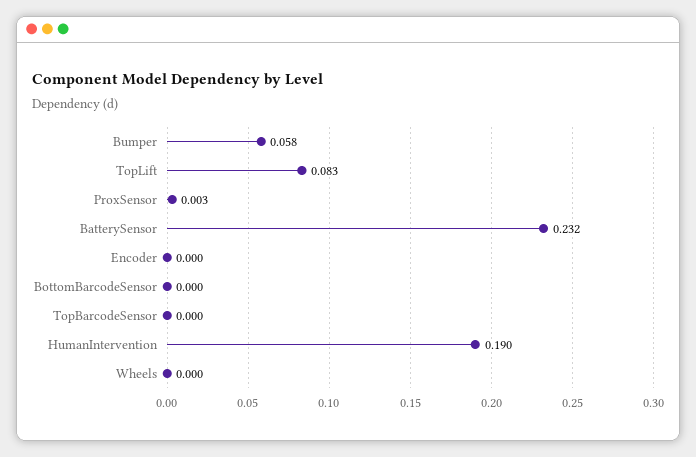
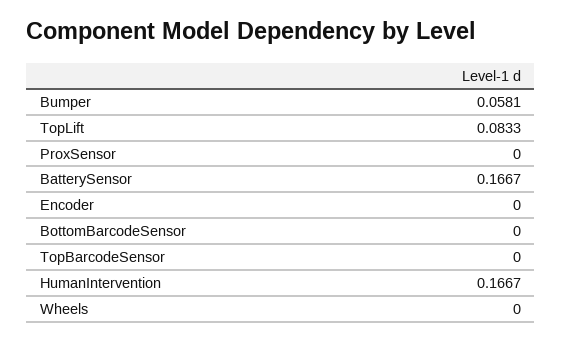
  {
    "Bumper": 0.0581,
    "TopLift": 0.0833,
-   "ProxSensor": 0.003,
+   "ProxSensor": 0,
-   "BatterySensor": 0.232,
+   "BatterySensor": 0.1667,
    "Encoder": 0,
    "BottomBarcodeSensor": 0,
    "TopBarcodeSensor": 0,
-   "HumanIntervention": 0.19,
+   "HumanIntervention": 0.1667,
    "Wheels": 0
  }

